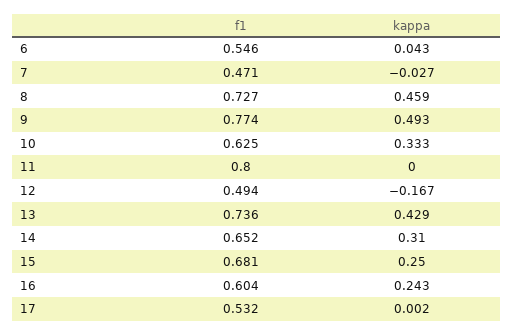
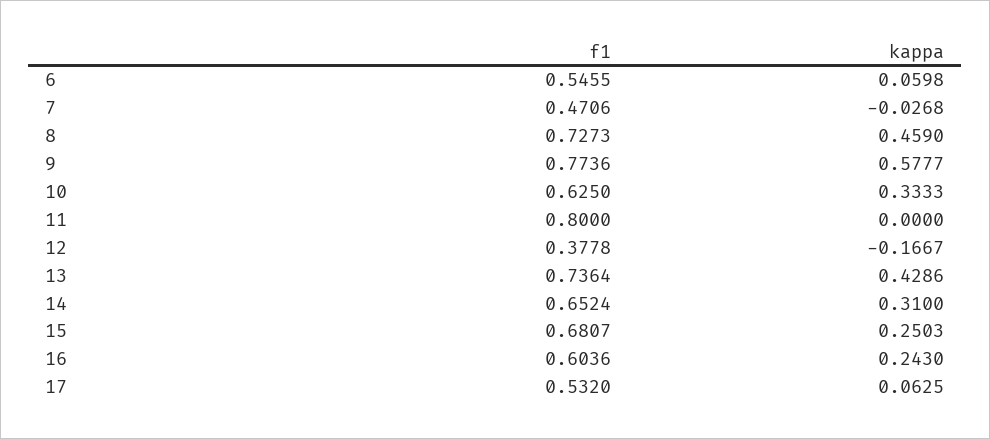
  {
    "f1": {
      "6": 0.5455,
      "7": 0.4706,
      "8": 0.7273,
      "9": 0.7736,
      "10": 0.625,
      "11": 0.8,
-     "12": 0.494,
+     "12": 0.3778,
      "13": 0.7364,
      "14": 0.6524,
      "15": 0.6807,
      "16": 0.6036,
      "17": 0.532
    },
    "kappa": {
-     "6": 0.043,
+     "6": 0.0598,
      "7": -0.0268,
      "8": 0.459,
-     "9": 0.493,
+     "9": 0.5777,
      "10": 0.3333,
      "11": 0,
      "12": -0.1667,
      "13": 0.4286,
      "14": 0.31,
      "15": 0.2503,
      "16": 0.243,
-     "17": 0.002
+     "17": 0.0625
    }
  }

